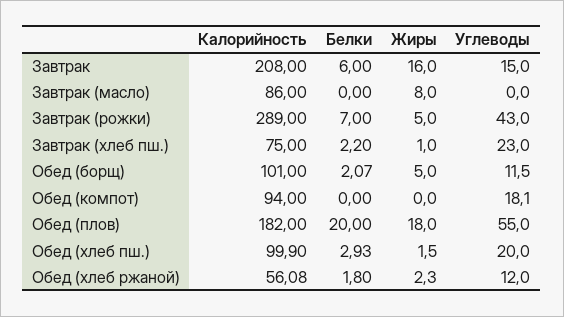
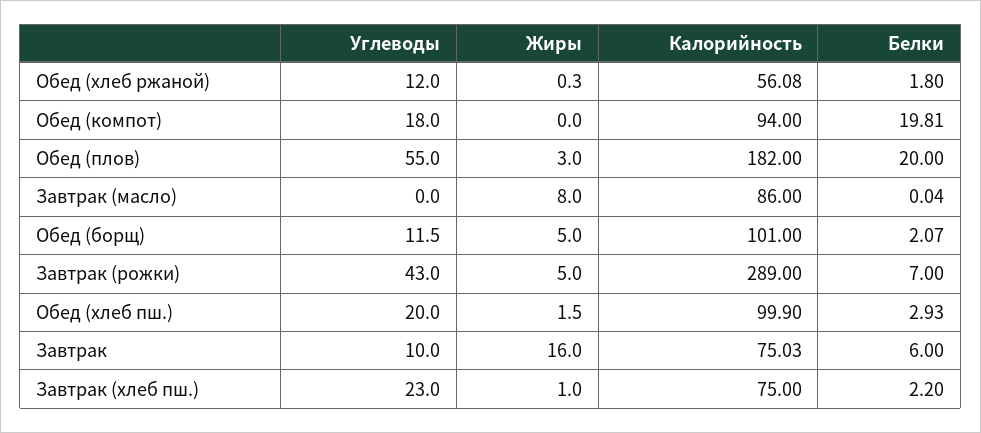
  {
    "Калорийность": {
-     "Завтрак": 208,
+     "Завтрак": 75.03,
      "Завтрак (масло)": 86,
      "Завтрак (рожки)": 289,
      "Завтрак (хлеб пш.)": 75,
      "Обед (борщ)": 101,
      "Обед (компот)": 94,
      "Обед (плов)": 182,
      "Обед (хлеб пш.)": 99.9,
      "Обед (хлеб ржаной)": 56.08
    },
    "Белки": {
      "Завтрак": 6,
-     "Завтрак (масло)": 0,
+     "Завтрак (масло)": 0.04,
      "Завтрак (рожки)": 7,
      "Завтрак (хлеб пш.)": 2.2,
      "Обед (борщ)": 2.07,
-     "Обед (компот)": 0,
+     "Обед (компот)": 19.81,
      "Обед (плов)": 20,
      "Обед (хлеб пш.)": 2.93,
      "Обед (хлеб ржаной)": 1.8
    },
    "Жиры": {
      "Завтрак": 16,
      "Завтрак (масло)": 8,
      "Завтрак (рожки)": 5,
      "Завтрак (хлеб пш.)": 1,
      "Обед (борщ)": 5,
      "Обед (компот)": 0,
-     "Обед (плов)": 18,
+     "Обед (плов)": 3,
      "Обед (хлеб пш.)": 1.5,
-     "Обед (хлеб ржаной)": 2.3
+     "Обед (хлеб ржаной)": 0.3
    },
    "Углеводы": {
-     "Завтрак": 15,
+     "Завтрак": 10,
      "Завтрак (масло)": 0,
      "Завтрак (рожки)": 43,
      "Завтрак (хлеб пш.)": 23,
      "Обед (борщ)": 11.5,
-     "Обед (компот)": 18.1,
+     "Обед (компот)": 18,
      "Обед (плов)": 55,
      "Обед (хлеб пш.)": 20,
      "Обед (хлеб ржаной)": 12
    }
  }

